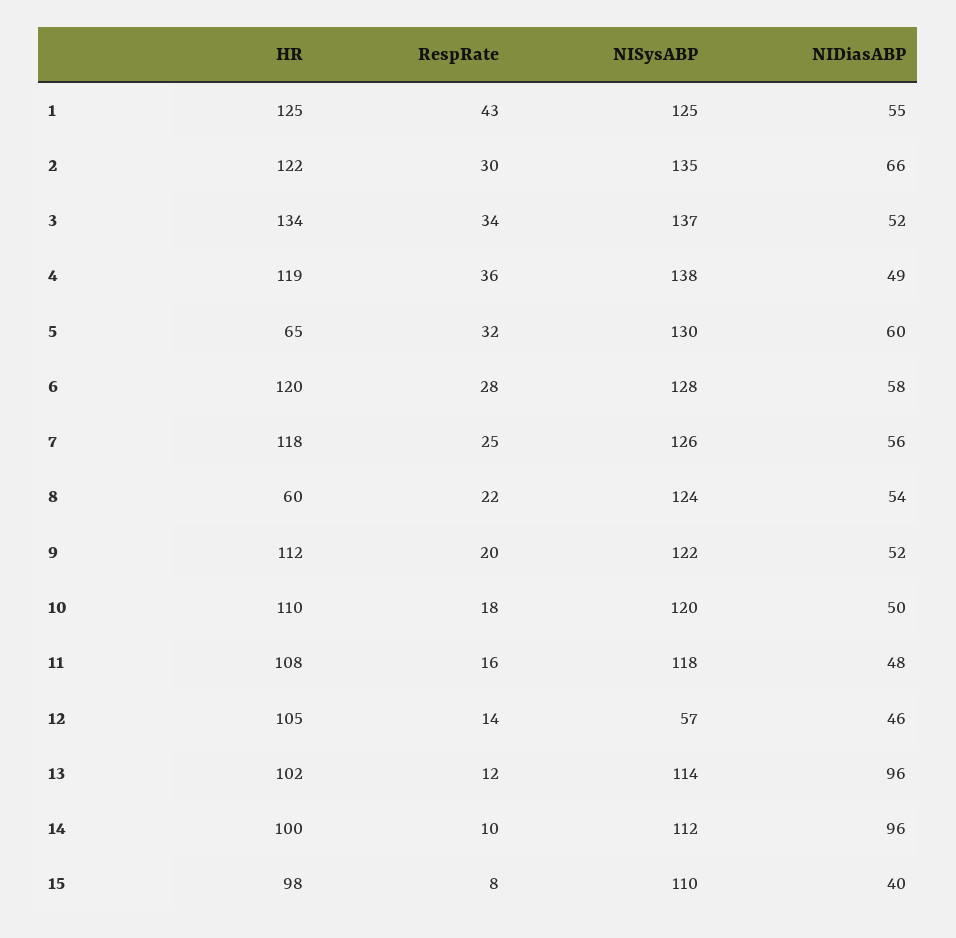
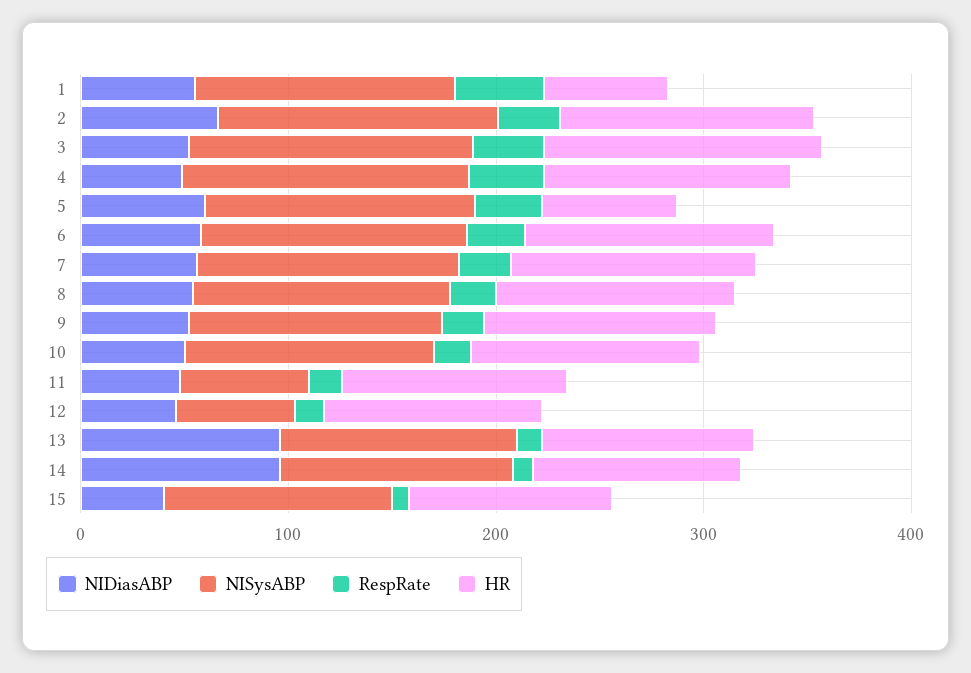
  {
    "HR": {
-     "1": 125,
+     "1": 60,
      "2": 122,
      "3": 134,
      "4": 119,
      "5": 65,
      "6": 120,
      "7": 118,
-     "8": 60,
+     "8": 120,
      "9": 112,
      "10": 110,
      "11": 108,
      "12": 105,
      "13": 102,
      "14": 100,
      "15": 98
    },
    "RespRate": {
      "1": 43,
      "2": 30,
      "3": 34,
      "4": 36,
      "5": 32,
      "6": 28,
      "7": 25,
      "8": 22,
      "9": 20,
      "10": 18,
      "11": 16,
      "12": 14,
      "13": 12,
      "14": 10,
      "15": 8
    },
    "NISysABP": {
      "1": 125,
      "2": 135,
      "3": 137,
      "4": 138,
      "5": 130,
      "6": 128,
      "7": 126,
      "8": 124,
      "9": 122,
      "10": 120,
-     "11": 118,
+     "11": 60,
      "12": 57,
      "13": 114,
      "14": 112,
      "15": 110
    },
    "NIDiasABP": {
      "1": 55,
      "2": 66,
      "3": 52,
      "4": 49,
      "5": 60,
      "6": 58,
      "7": 56,
      "8": 54,
      "9": 52,
      "10": 50,
      "11": 48,
      "12": 46,
      "13": 96,
      "14": 96,
      "15": 40
    }
  }

